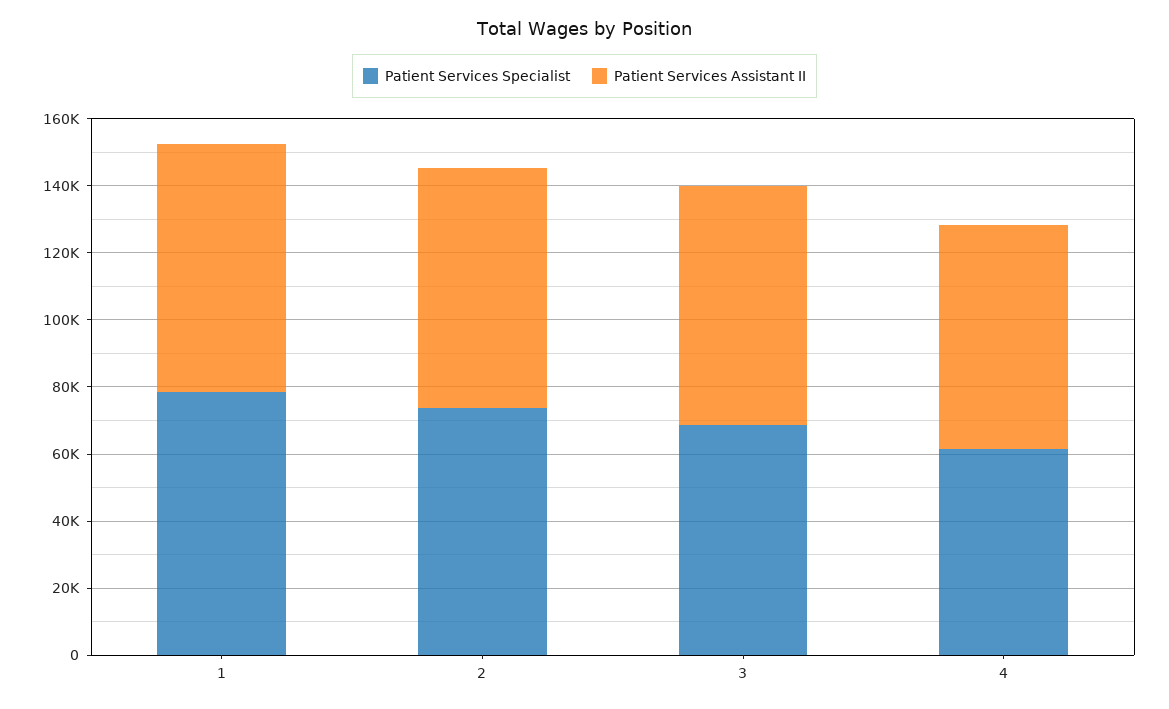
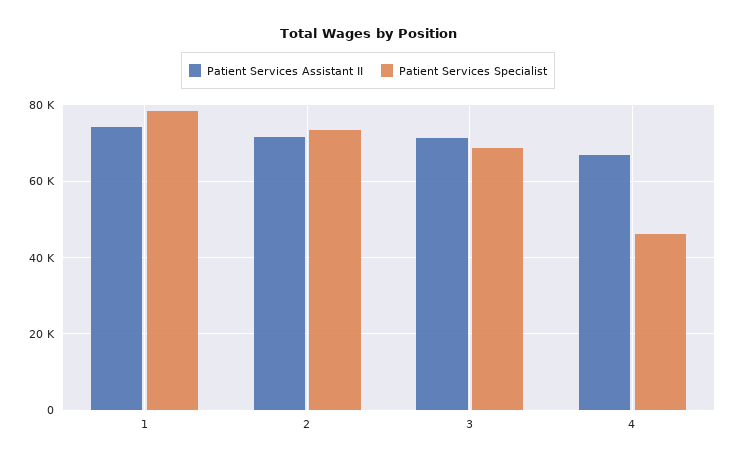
  {
    "Patient Services Specialist": {
      "1": 78000,
      "2": 74000,
      "3": 68000,
-     "4": 60000
+     "4": 46000
    },
    "Patient Services Assistant II": {
      "1": 74000,
      "2": 72000,
      "3": 72000,
      "4": 66000
    }
  }

